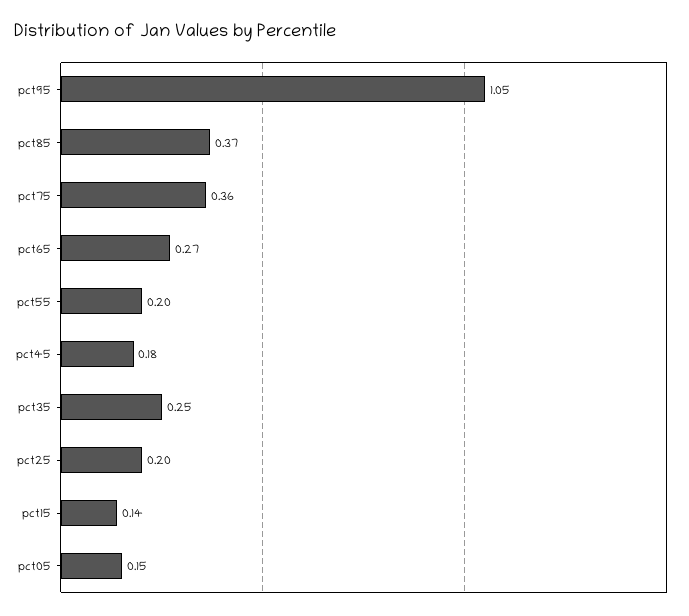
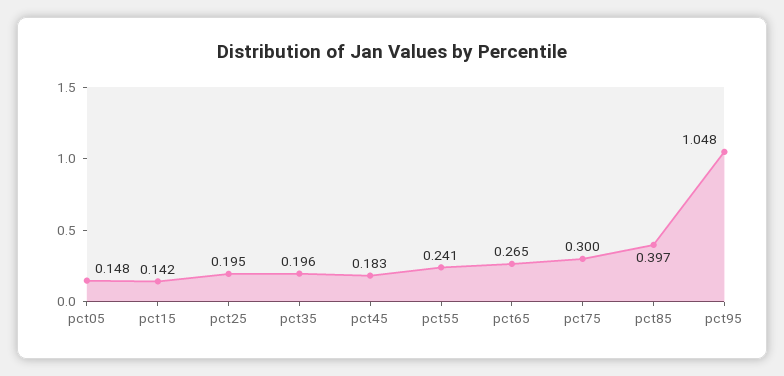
  {
    "pct95": 1.048,
-   "pct85": 0.37,
+   "pct85": 0.397,
-   "pct75": 0.36,
+   "pct75": 0.3,
    "pct65": 0.265,
-   "pct55": 0.2,
+   "pct55": 0.241,
    "pct45": 0.183,
-   "pct35": 0.25,
+   "pct35": 0.196,
    "pct25": 0.195,
    "pct15": 0.142,
    "pct05": 0.148
  }

